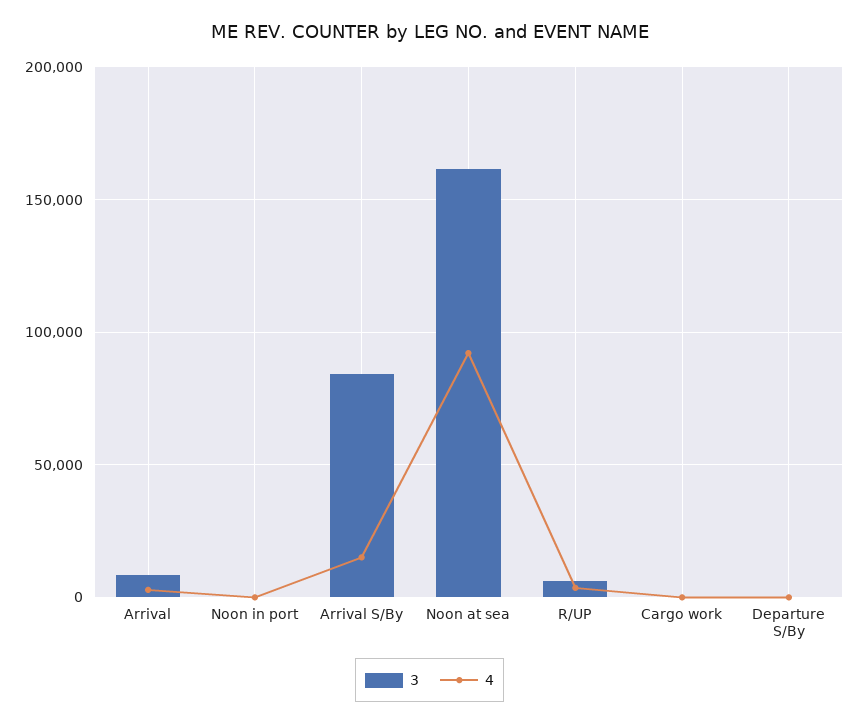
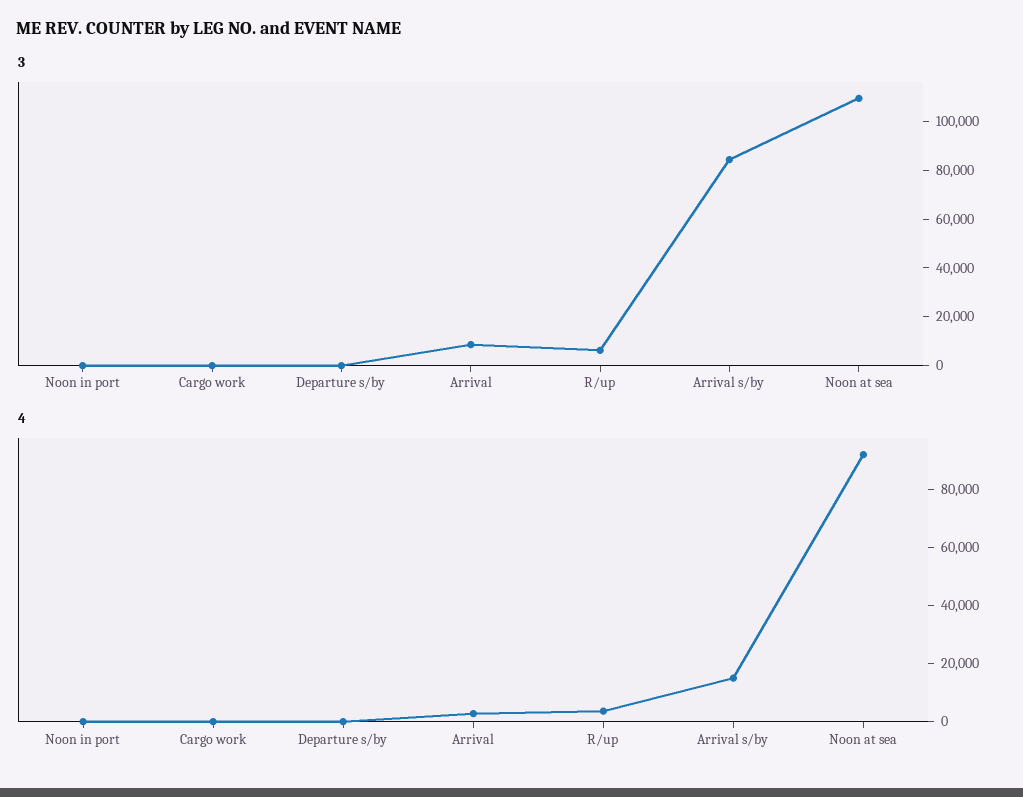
  {
    "3": {
      "Arrival": 10000,
      "Noon in port": 0,
      "Arrival S/By": 85000,
-     "Noon at sea": 160000,
+     "Noon at sea": 110000,
      "R/UP": 5000,
      "Cargo work": 0,
      "Departure S/By": 0
    },
    "4": {
      "Arrival": 5000,
      "Noon in port": 0,
      "Arrival S/By": 15000,
      "Noon at sea": 90000,
      "R/UP": 5000,
      "Cargo work": 0,
      "Departure S/By": 0
    }
  }

